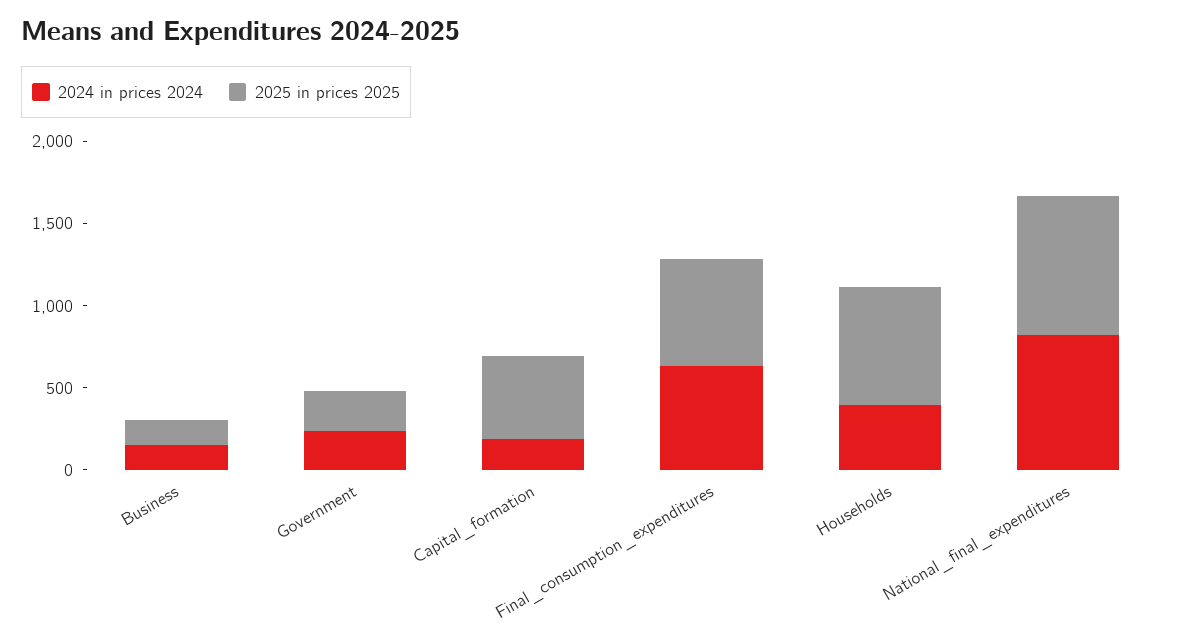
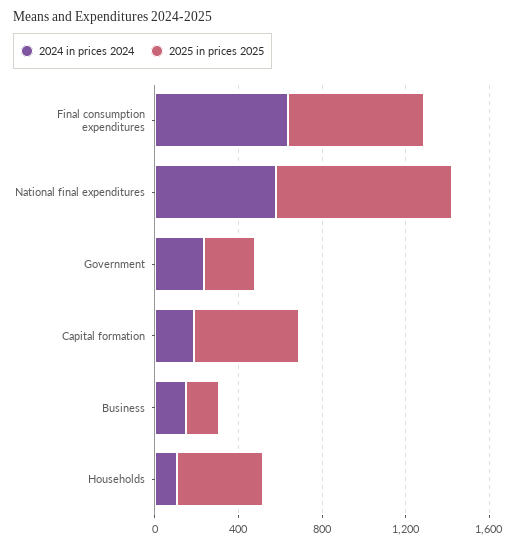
  {
    "2024 in prices 2024": {
      "Business": 200,
      "Government": 200,
      "Capital_formation": 200,
      "Final_consumption_expenditures": 600,
-     "Households": 400,
+     "Households": 100,
-     "National_final_expenditures": 800
+     "National_final_expenditures": 600
    },
    "2025 in prices 2025": {
      "Business": 200,
      "Government": 200,
      "Capital_formation": 500,
      "Final_consumption_expenditures": 700,
-     "Households": 700,
+     "Households": 400,
      "National_final_expenditures": 800
    }
  }

